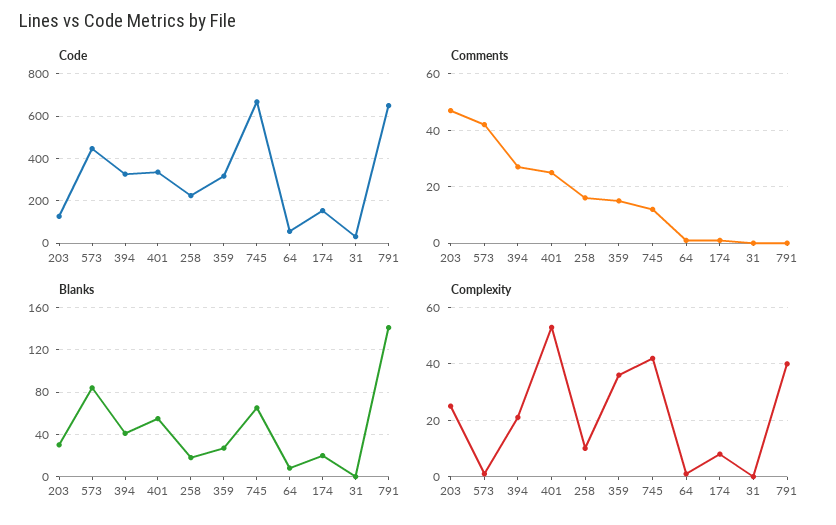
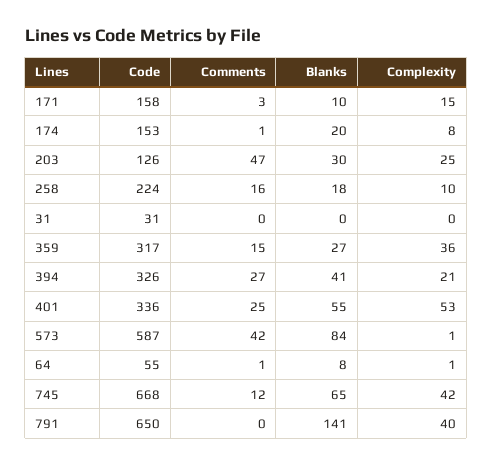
  {
    "Code": {
      "203": 126,
-     "573": 450,
+     "573": 587,
      "394": 326,
      "401": 336,
      "258": 224,
      "359": 317,
      "745": 668,
      "64": 55,
      "174": 153,
      "31": 31,
-     "791": 650
+     "791": 650,
+     "171": 158
    },
    "Comments": {
      "203": 47,
      "573": 42,
      "394": 27,
      "401": 25,
      "258": 16,
      "359": 15,
      "745": 12,
      "64": 1,
      "174": 1,
      "31": 0,
-     "791": 0
+     "791": 0,
+     "171": 3
    },
    "Blanks": {
      "203": 30,
      "573": 84,
      "394": 41,
      "401": 55,
      "258": 18,
      "359": 27,
      "745": 65,
      "64": 8,
      "174": 20,
      "31": 0,
-     "791": 141
+     "791": 141,
+     "171": 10
    },
    "Complexity": {
      "203": 25,
      "573": 1,
      "394": 21,
      "401": 53,
      "258": 10,
      "359": 36,
      "745": 42,
      "64": 1,
      "174": 8,
      "31": 0,
-     "791": 40
+     "791": 40,
+     "171": 15
    }
  }

